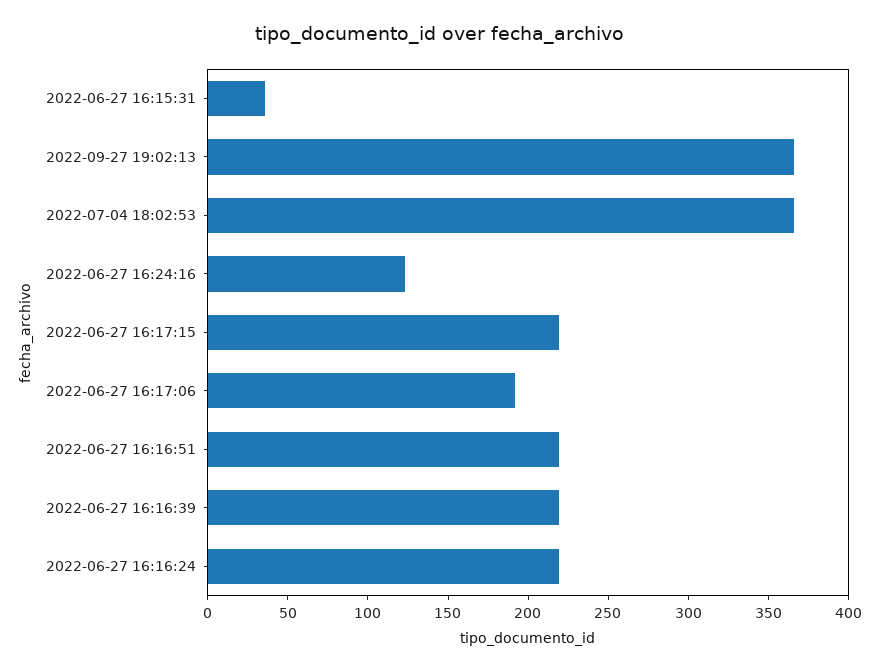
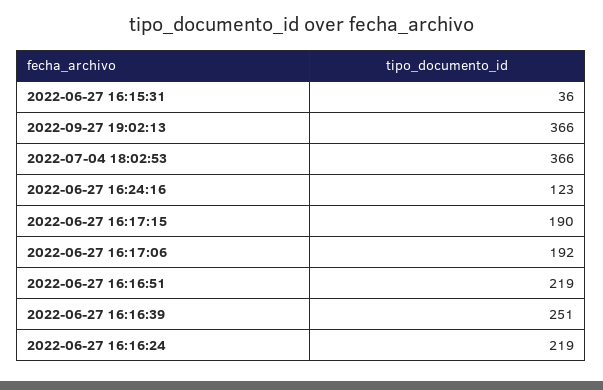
  {
    "2022-06-27 16:15:31": 36,
    "2022-09-27 19:02:13": 366,
    "2022-07-04 18:02:53": 366,
    "2022-06-27 16:24:16": 123,
-   "2022-06-27 16:17:15": 220,
+   "2022-06-27 16:17:15": 190,
    "2022-06-27 16:17:06": 192,
    "2022-06-27 16:16:51": 219,
-   "2022-06-27 16:16:39": 220,
+   "2022-06-27 16:16:39": 251,
    "2022-06-27 16:16:24": 219
  }

